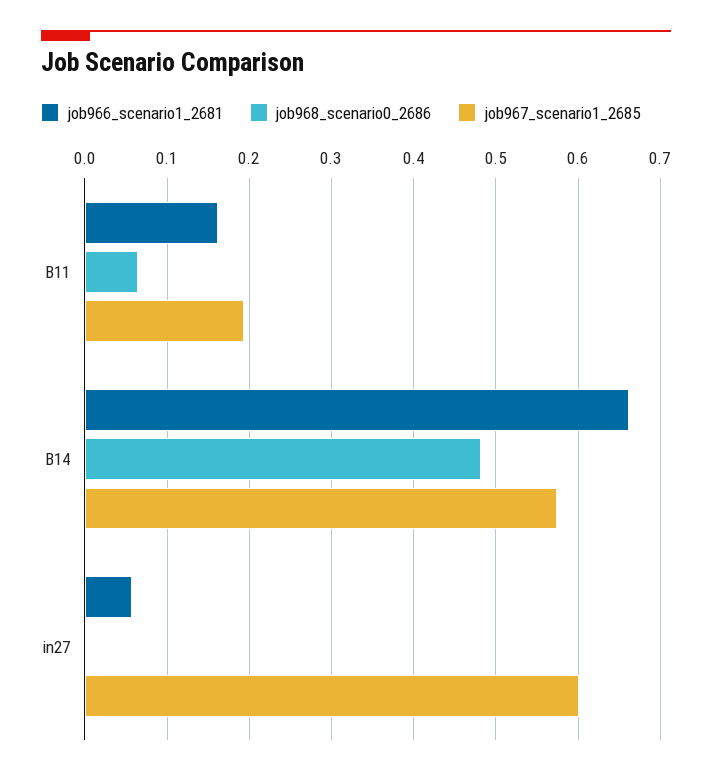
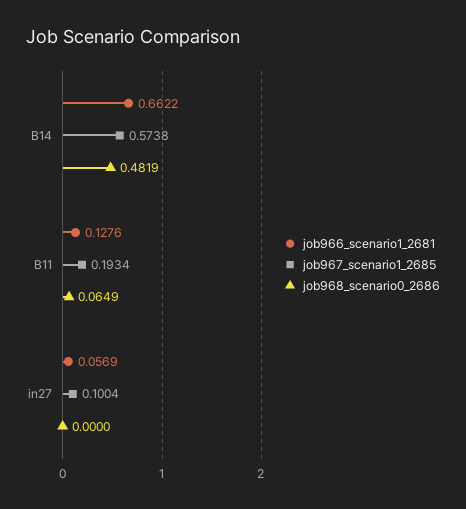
  {
    "job966_scenario1_2681": {
-     "B11": 0.16,
+     "B11": 0.1276,
      "B14": 0.6622,
      "in27": 0.0569
    },
    "job968_scenario0_2686": {
      "B11": 0.0649,
      "B14": 0.4819,
      "in27": 0
    },
    "job967_scenario1_2685": {
      "B11": 0.1934,
      "B14": 0.5738,
-     "in27": 0.6
+     "in27": 0.1004
    }
  }

